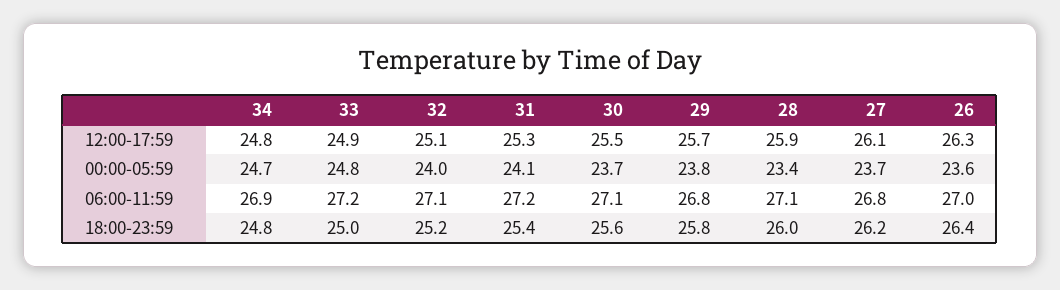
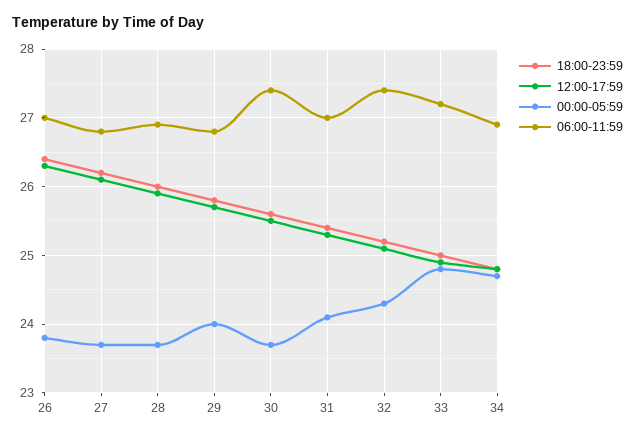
  {
    "12:00-17:59": {
      "34": 24.8,
      "33": 24.9,
      "32": 25.1,
      "31": 25.3,
      "30": 25.5,
      "29": 25.7,
      "28": 25.9,
      "27": 26.1,
      "26": 26.3
    },
    "00:00-05:59": {
      "34": 24.7,
      "33": 24.8,
-     "32": 24,
+     "32": 24.3,
      "31": 24.1,
      "30": 23.7,
-     "29": 23.8,
+     "29": 24,
-     "28": 23.4,
+     "28": 23.7,
      "27": 23.7,
-     "26": 23.6
+     "26": 23.8
    },
    "06:00-11:59": {
      "34": 26.9,
      "33": 27.2,
-     "32": 27.1,
+     "32": 27.4,
-     "31": 27.2,
+     "31": 27,
-     "30": 27.1,
+     "30": 27.4,
      "29": 26.8,
-     "28": 27.1,
+     "28": 26.9,
      "27": 26.8,
      "26": 27
    },
    "18:00-23:59": {
      "34": 24.8,
      "33": 25,
      "32": 25.2,
      "31": 25.4,
      "30": 25.6,
      "29": 25.8,
      "28": 26,
      "27": 26.2,
      "26": 26.4
    }
  }

